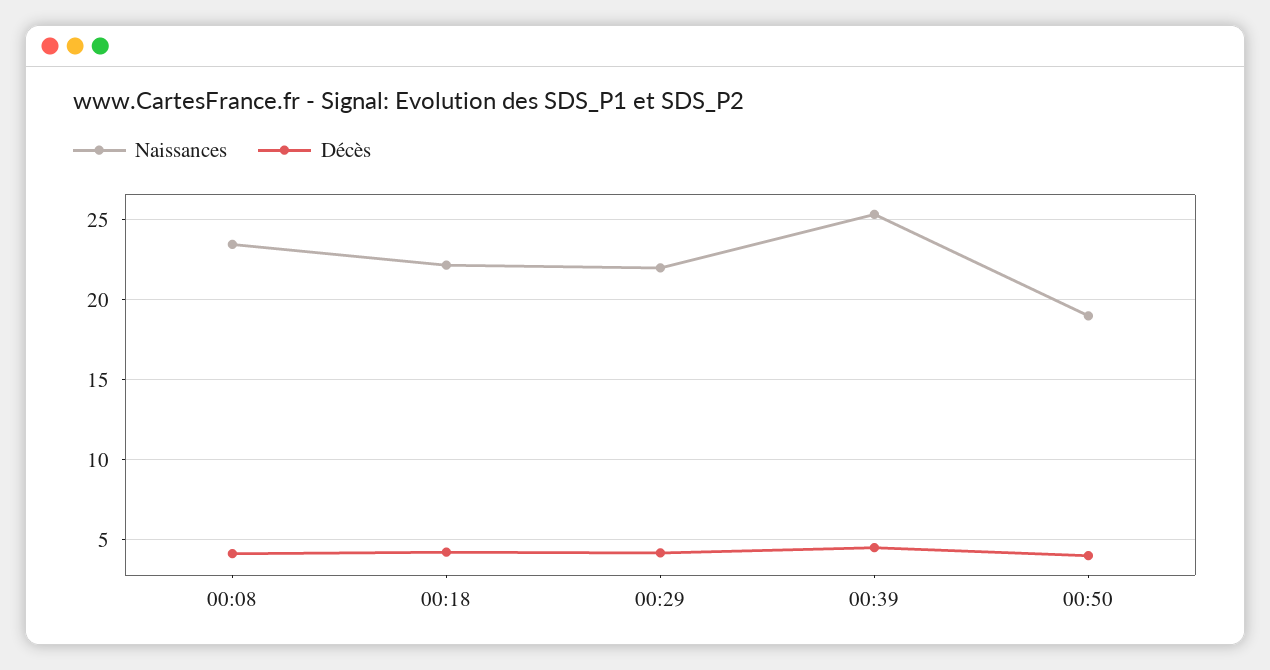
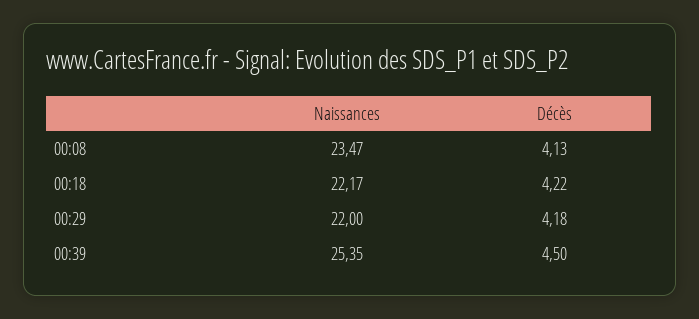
  {
    "Naissances": {
      "00:08": 23.47,
      "00:18": 22.17,
      "00:29": 22,
-     "00:39": 25.35,
+     "00:39": 25.35
-     "00:50": 19
    },
    "Décès": {
      "00:08": 4.13,
      "00:18": 4.22,
      "00:29": 4.18,
-     "00:39": 4.5,
+     "00:39": 4.5
-     "00:50": 4
    }
  }

